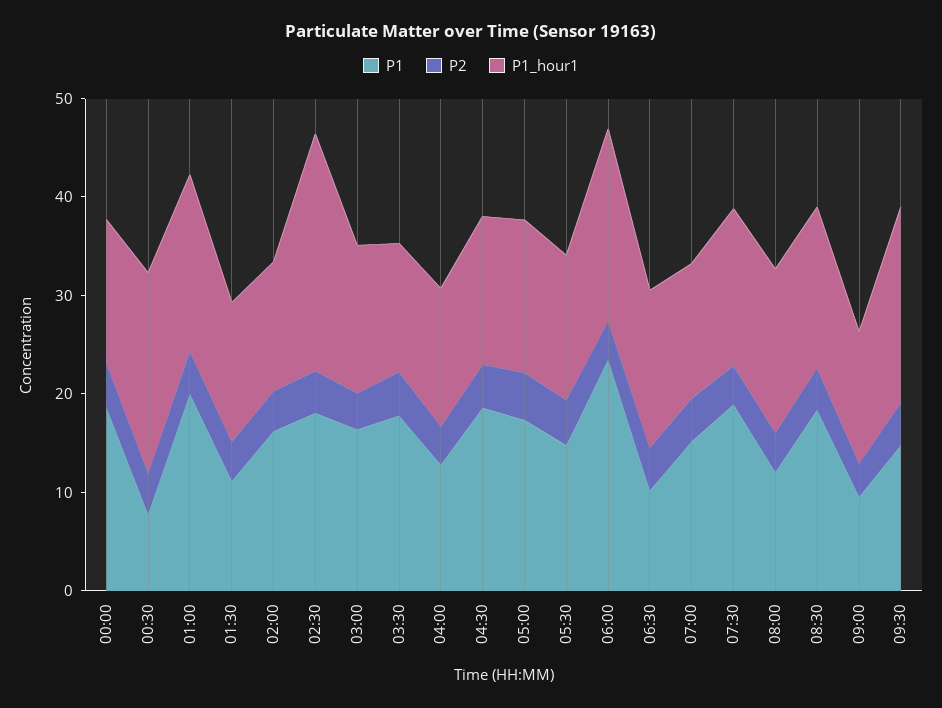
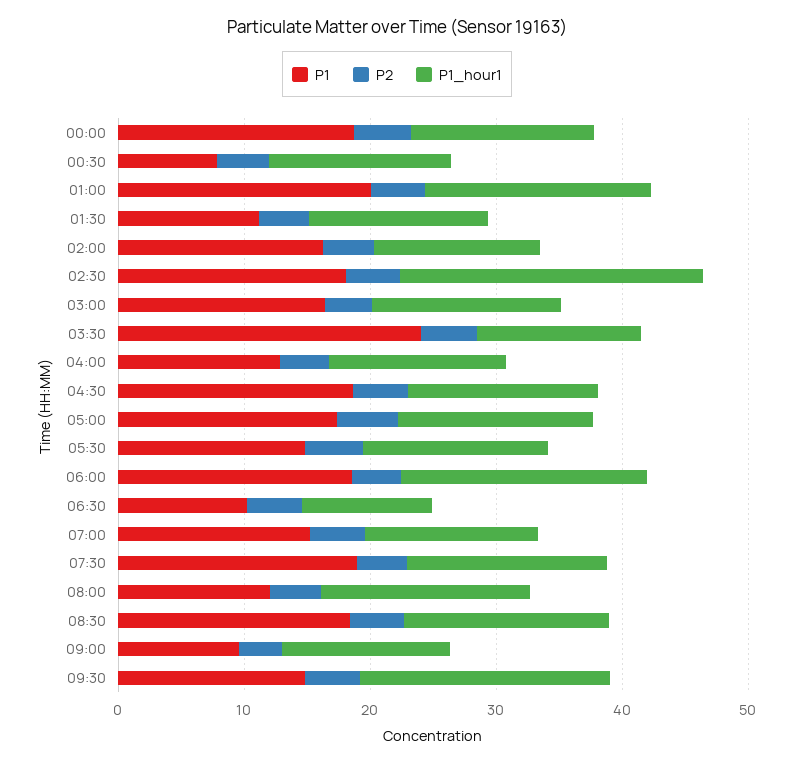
  {
    "P1": {
      "00:00": 18,
      "00:30": 8,
      "01:00": 20,
      "01:30": 12,
      "02:00": 16,
      "02:30": 18,
      "03:00": 16,
-     "03:30": 18,
+     "03:30": 24,
      "04:00": 12,
      "04:30": 18,
      "05:00": 18,
      "05:30": 14,
-     "06:00": 24,
+     "06:00": 18,
      "06:30": 10,
      "07:00": 16,
      "07:30": 18,
      "08:00": 12,
      "08:30": 18,
      "09:00": 10,
      "09:30": 14
    },
    "P2": {
      "00:00": 4,
      "00:30": 4,
      "01:00": 4,
      "01:30": 4,
      "02:00": 4,
      "02:30": 4,
      "03:00": 4,
      "03:30": 4,
      "04:00": 4,
      "04:30": 4,
      "05:00": 4,
      "05:30": 4,
      "06:00": 4,
      "06:30": 4,
      "07:00": 4,
      "07:30": 4,
      "08:00": 4,
      "08:30": 4,
      "09:00": 4,
      "09:30": 4
    },
    "P1_hour1": {
      "00:00": 14,
-     "00:30": 20,
+     "00:30": 14,
      "01:00": 18,
      "01:30": 14,
      "02:00": 14,
      "02:30": 24,
      "03:00": 16,
      "03:30": 14,
      "04:00": 14,
      "04:30": 16,
      "05:00": 16,
      "05:30": 14,
      "06:00": 20,
-     "06:30": 16,
+     "06:30": 10,
      "07:00": 14,
      "07:30": 16,
      "08:00": 16,
      "08:30": 16,
      "09:00": 14,
      "09:30": 20
    }
  }

